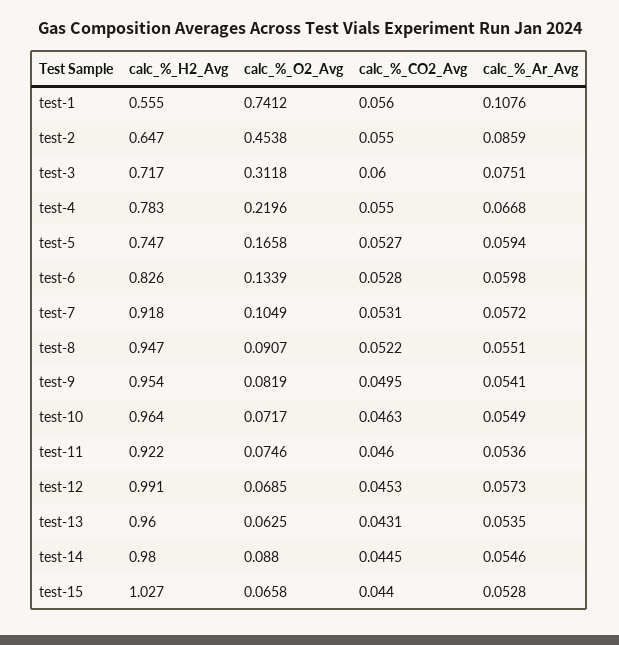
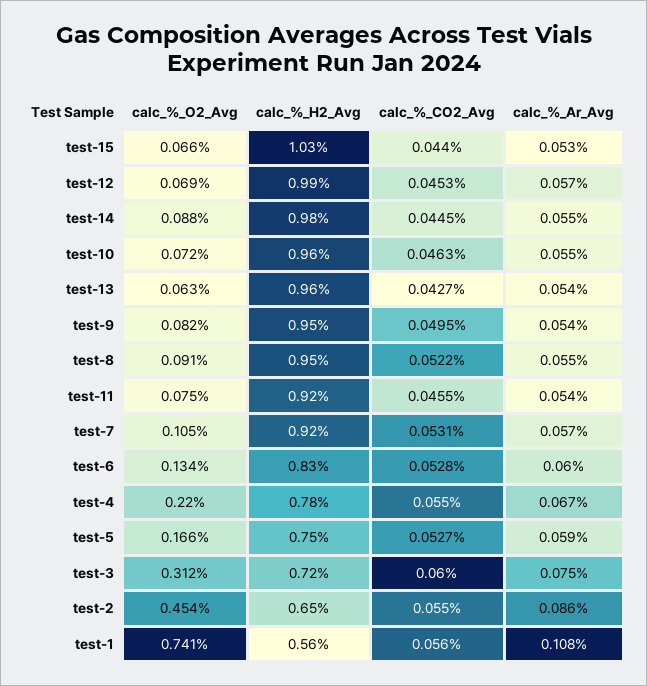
  {
    "calc_%_H2_Avg": {
      "test-1": 0.555,
      "test-2": 0.647,
      "test-3": 0.717,
      "test-4": 0.783,
      "test-5": 0.747,
      "test-6": 0.826,
      "test-7": 0.918,
      "test-8": 0.947,
      "test-9": 0.954,
      "test-10": 0.964,
      "test-11": 0.922,
      "test-12": 0.991,
      "test-13": 0.96,
      "test-14": 0.98,
      "test-15": 1.027
    },
    "calc_%_O2_Avg": {
      "test-1": 0.7412,
      "test-2": 0.4538,
      "test-3": 0.3118,
      "test-4": 0.2196,
      "test-5": 0.1658,
      "test-6": 0.1339,
      "test-7": 0.1049,
      "test-8": 0.0907,
      "test-9": 0.0819,
      "test-10": 0.0717,
      "test-11": 0.0746,
      "test-12": 0.0685,
      "test-13": 0.0625,
      "test-14": 0.088,
      "test-15": 0.0658
    },
    "calc_%_CO2_Avg": {
      "test-1": 0.056,
      "test-2": 0.055,
      "test-3": 0.06,
      "test-4": 0.055,
      "test-5": 0.0527,
      "test-6": 0.0528,
      "test-7": 0.0531,
      "test-8": 0.0522,
      "test-9": 0.0495,
      "test-10": 0.0463,
-     "test-11": 0.046,
+     "test-11": 0.0455,
      "test-12": 0.0453,
-     "test-13": 0.0431,
+     "test-13": 0.0427,
      "test-14": 0.0445,
      "test-15": 0.044
    },
    "calc_%_Ar_Avg": {
      "test-1": 0.1076,
      "test-2": 0.0859,
      "test-3": 0.0751,
      "test-4": 0.0668,
      "test-5": 0.0594,
      "test-6": 0.0598,
      "test-7": 0.0572,
      "test-8": 0.0551,
      "test-9": 0.0541,
      "test-10": 0.0549,
      "test-11": 0.0536,
      "test-12": 0.0573,
      "test-13": 0.0535,
      "test-14": 0.0546,
      "test-15": 0.0528
    }
  }

